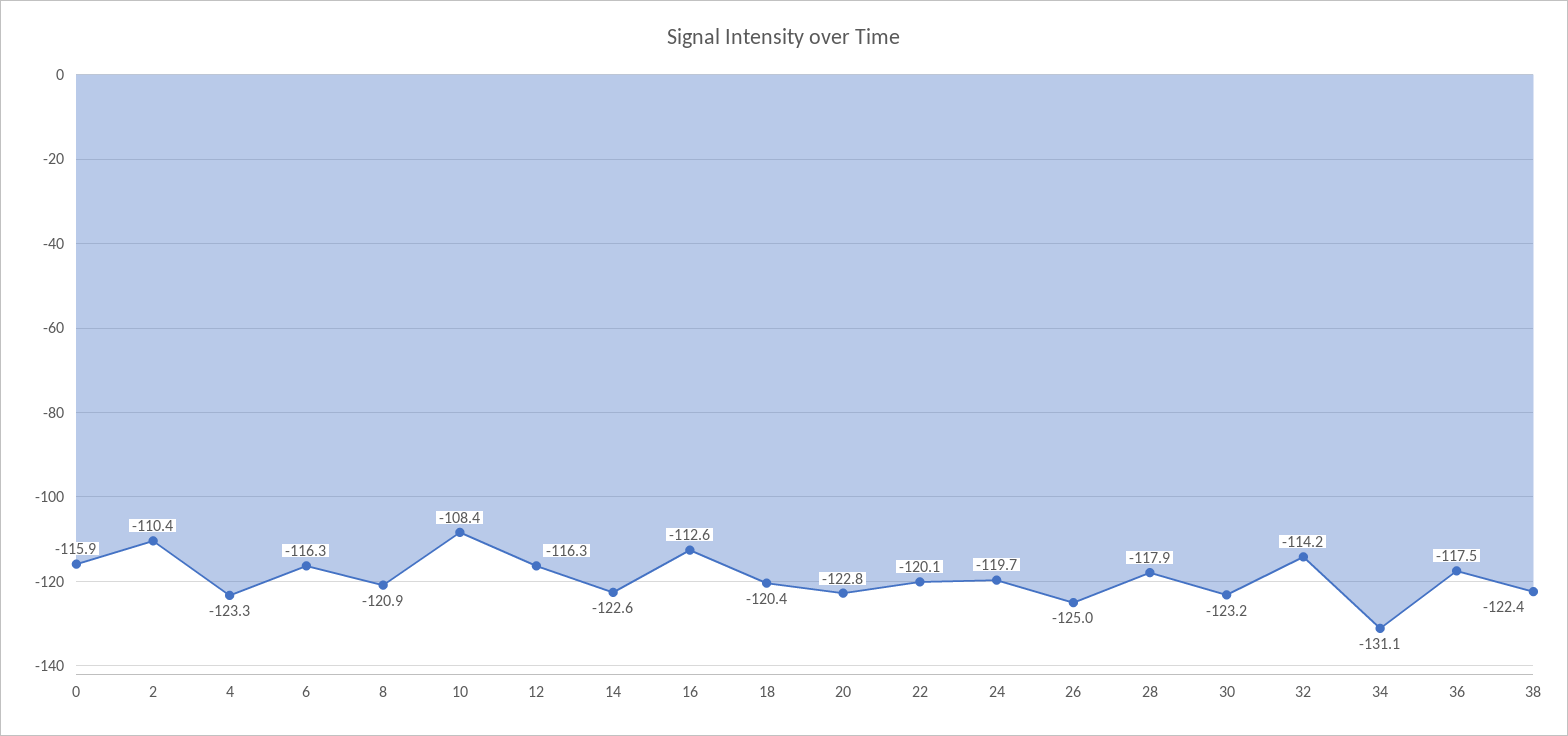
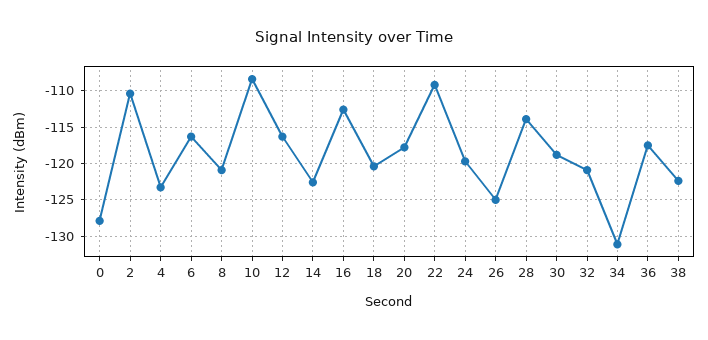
  {
-   "0": -115.9,
+   "0": -128,
    "2": -110.4,
    "4": -123.3,
    "6": -116.3,
    "8": -120.9,
    "10": -108.4,
    "12": -116.3,
    "14": -122.6,
    "16": -112.6,
    "18": -120.4,
-   "20": -122.8,
+   "20": -118,
-   "22": -120.1,
+   "22": -109,
    "24": -119.7,
    "26": -125,
-   "28": -117.9,
+   "28": -114,
-   "30": -123.2,
+   "30": -119,
-   "32": -114.2,
+   "32": -121,
    "34": -131.1,
    "36": -117.5,
    "38": -122.4
  }

